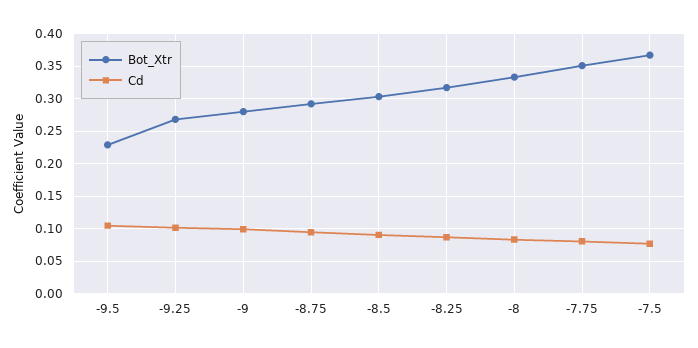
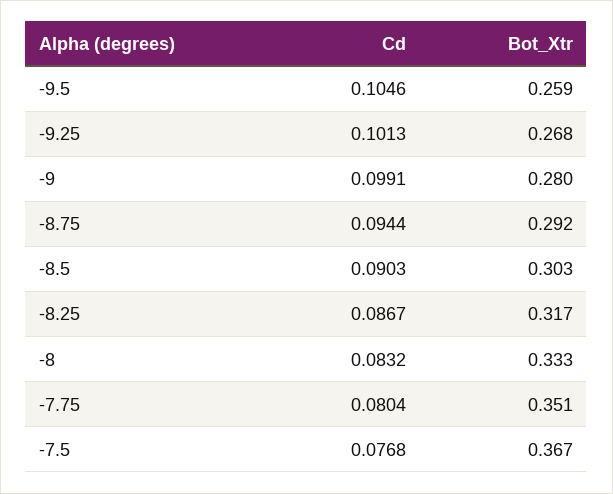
  {
    "Bot_Xtr": {
-     "-9.5": 0.23,
+     "-9.5": 0.259,
      "-9.25": 0.268,
      "-9": 0.28,
      "-8.75": 0.292,
      "-8.5": 0.303,
      "-8.25": 0.317,
      "-8": 0.333,
      "-7.75": 0.351,
      "-7.5": 0.367
    },
    "Cd": {
      "-9.5": 0.1046,
      "-9.25": 0.1013,
      "-9": 0.0991,
      "-8.75": 0.0944,
      "-8.5": 0.0903,
      "-8.25": 0.0867,
      "-8": 0.0832,
      "-7.75": 0.0804,
      "-7.5": 0.0768
    }
  }

